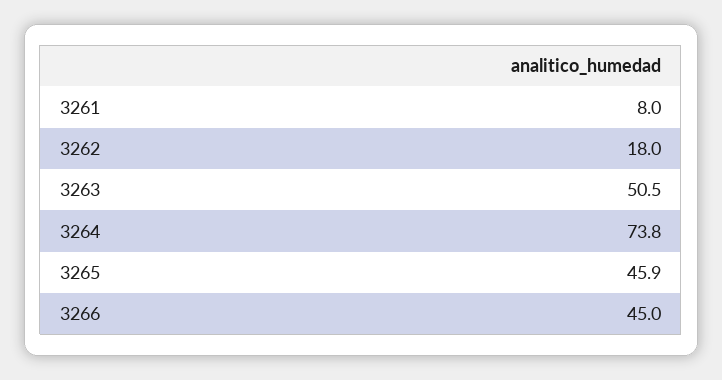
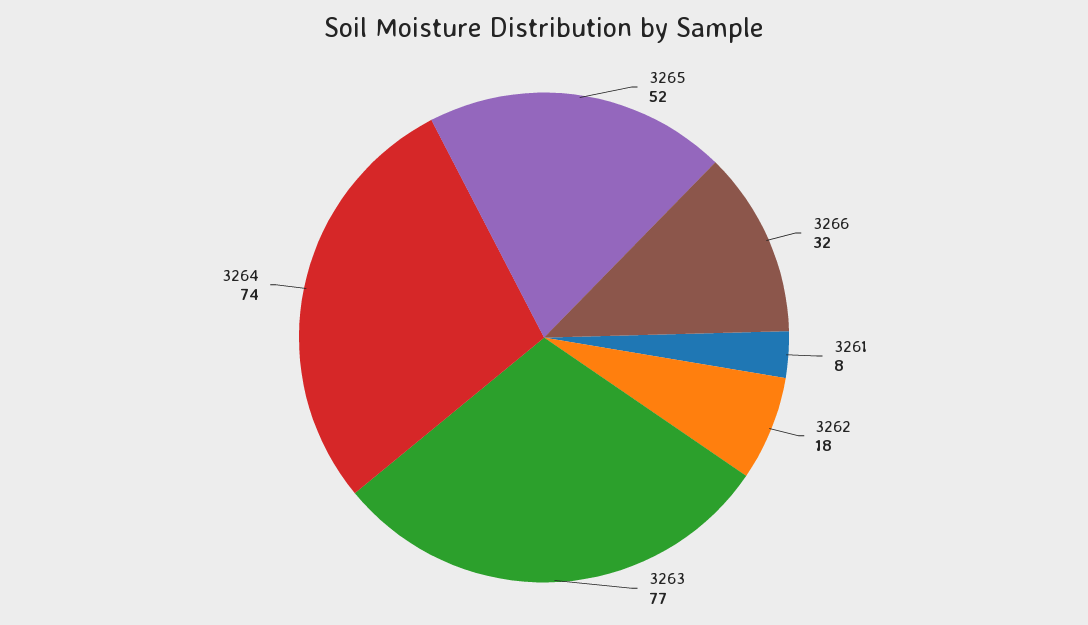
  {
    "3261": 8,
    "3262": 18,
-   "3263": 50.5,
+   "3263": 77,
    "3264": 73.8,
-   "3265": 45.9,
+   "3265": 52,
-   "3266": 45
+   "3266": 32
  }

